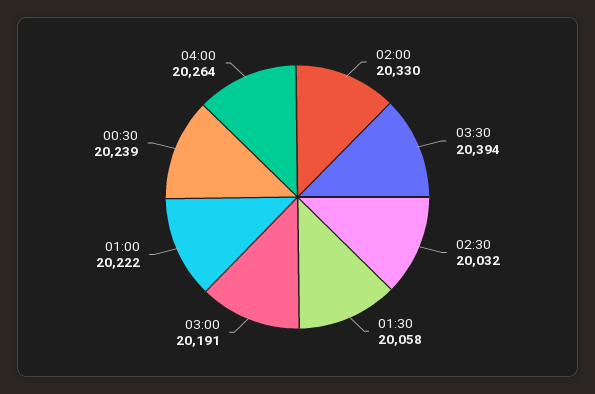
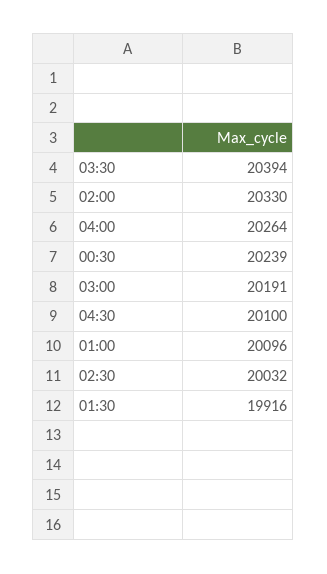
  {
    "02:00": 20330,
    "03:30": 20394,
    "02:30": 20032,
-   "01:30": 20058,
+   "01:30": 19916,
    "03:00": 20191,
-   "01:00": 20222,
+   "01:00": 20096,
    "00:30": 20239,
-   "04:00": 20264
+   "04:00": 20264,
+   "04:30": 20100
  }

